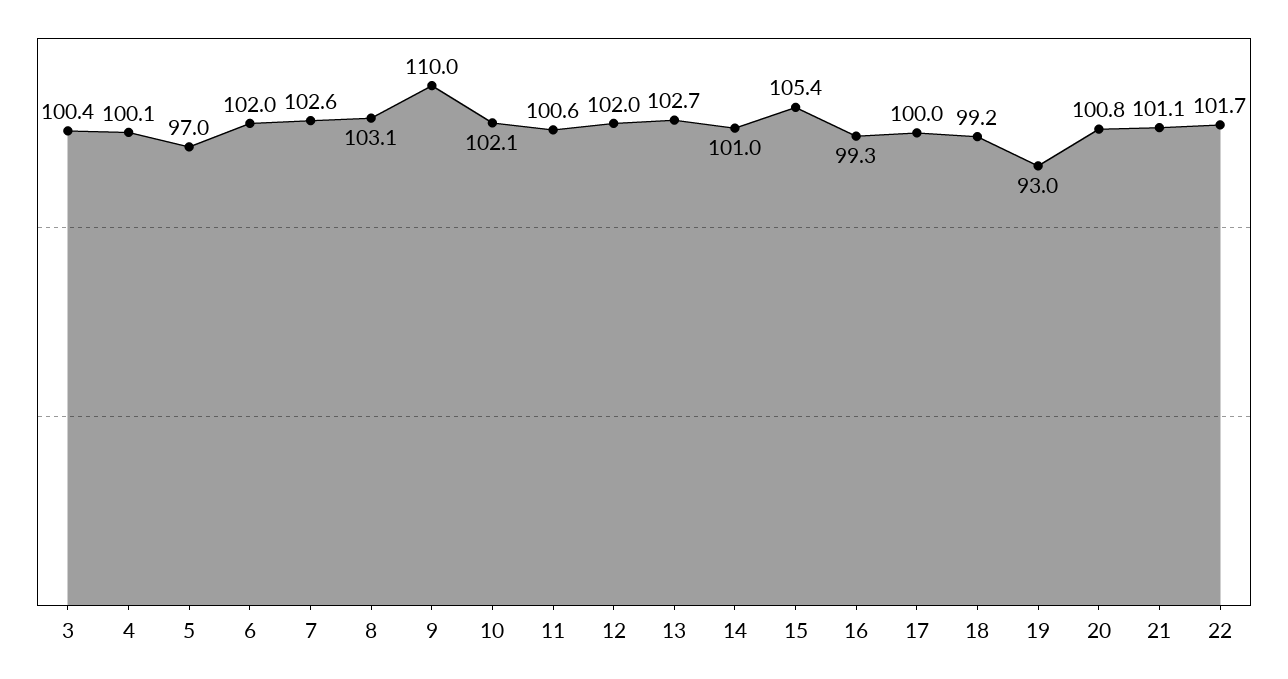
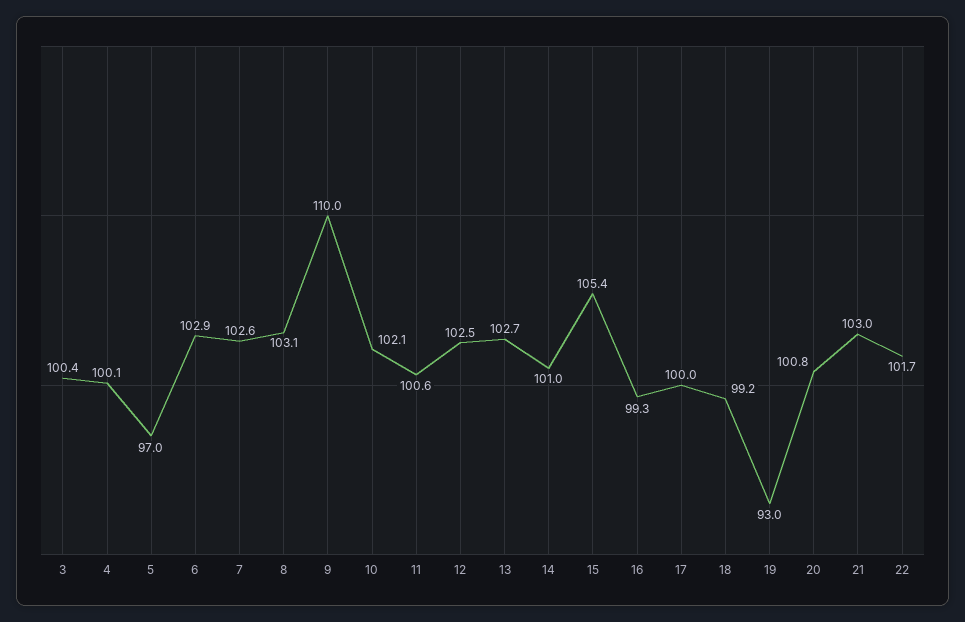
  {
    "3": 100.4,
    "4": 100.1,
    "5": 97,
-   "6": 102,
+   "6": 102.9,
    "7": 102.6,
    "8": 103.1,
    "9": 110,
    "10": 102.1,
    "11": 100.6,
-   "12": 102,
+   "12": 102.5,
    "13": 102.7,
    "14": 101,
    "15": 105.4,
    "16": 99.3,
    "17": 100,
    "18": 99.2,
    "19": 93,
    "20": 100.8,
-   "21": 101.1,
+   "21": 103,
    "22": 101.7
  }

